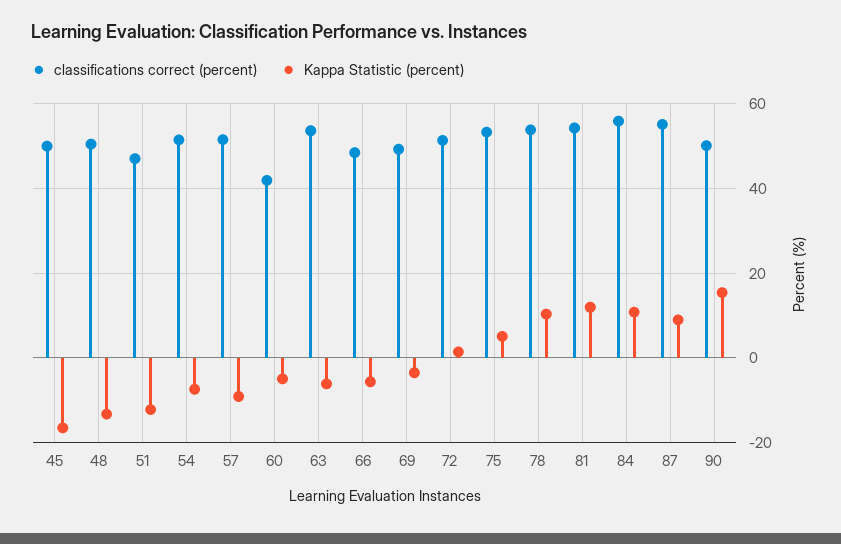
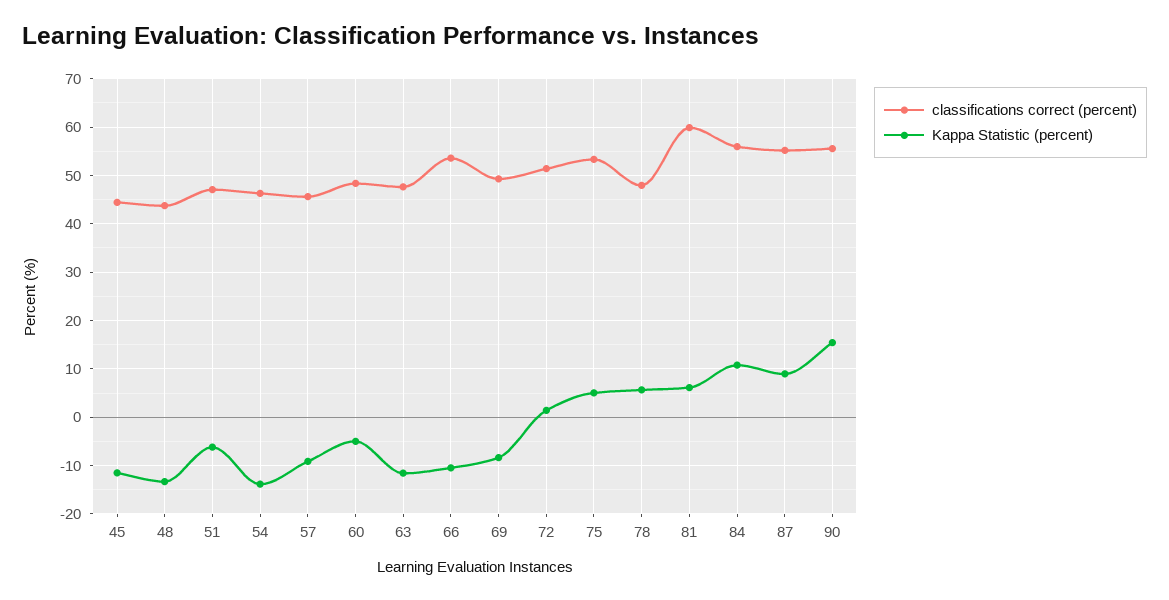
  {
    "classifications correct (percent)": {
-     "45": 50,
+     "45": 44,
-     "48": 50,
+     "48": 44,
      "51": 48,
-     "54": 52,
+     "54": 46,
-     "57": 52,
+     "57": 46,
-     "60": 42,
+     "60": 48,
-     "63": 54,
+     "63": 48,
-     "66": 48,
+     "66": 54,
      "69": 50,
      "72": 52,
      "75": 54,
-     "78": 54,
+     "78": 48,
-     "81": 54,
+     "81": 60,
      "84": 56,
      "87": 56,
-     "90": 50
+     "90": 56
    },
    "Kappa Statistic (percent)": {
-     "45": -16,
+     "45": -12,
      "48": -14,
-     "51": -12,
+     "51": -6,
-     "54": -8,
+     "54": -14,
      "57": -10,
      "60": -4,
-     "63": -6,
+     "63": -12,
-     "66": -6,
+     "66": -10,
-     "69": -4,
+     "69": -8,
      "72": 2,
      "75": 6,
-     "78": 10,
+     "78": 6,
-     "81": 12,
+     "81": 6,
      "84": 10,
      "87": 8,
      "90": 16
    }
  }

